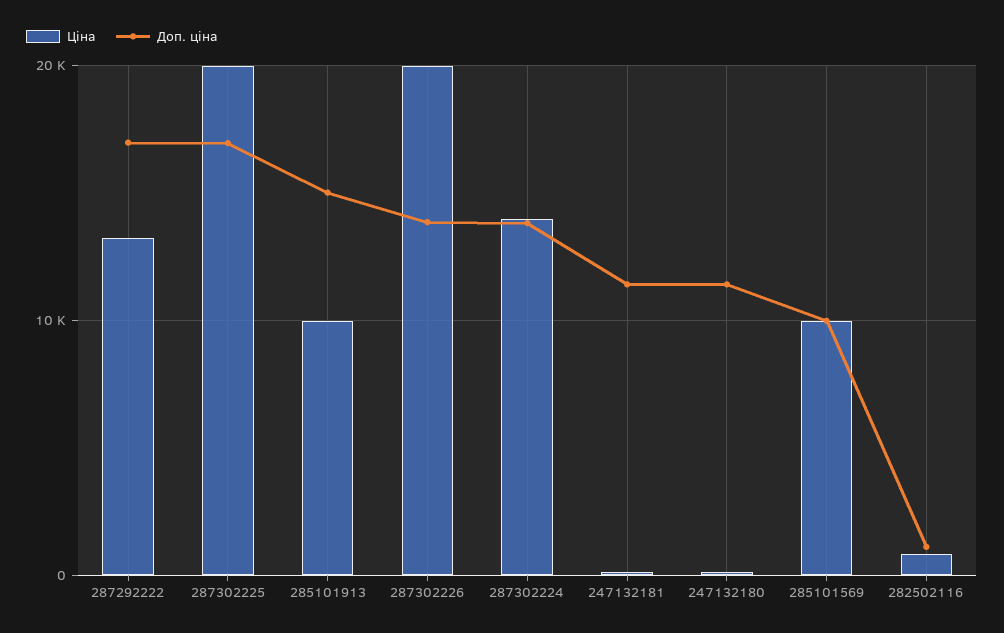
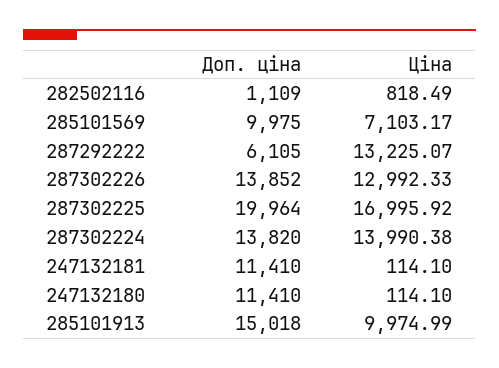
  {
    "Ціна": {
      "287292222": 13225.07,
-     "287302225": 20000,
+     "287302225": 16995.92,
      "285101913": 9974.99,
-     "287302226": 20000,
+     "287302226": 12992.33,
      "287302224": 13990.38,
      "247132181": 114.1,
      "247132180": 114.1,
-     "285101569": 10000,
+     "285101569": 7103.17,
      "282502116": 818.49
    },
    "Доп. ціна": {
-     "287292222": 17000,
+     "287292222": 6105,
-     "287302225": 17000,
+     "287302225": 19964,
      "285101913": 15018,
      "287302226": 13852,
      "287302224": 13820,
      "247132181": 11410,
      "247132180": 11410,
      "285101569": 9975,
      "282502116": 1109
    }
  }

